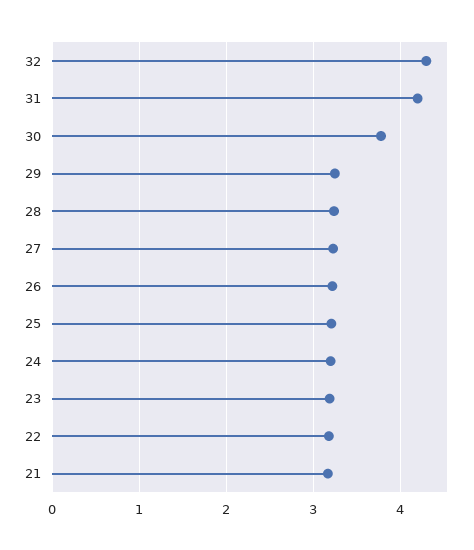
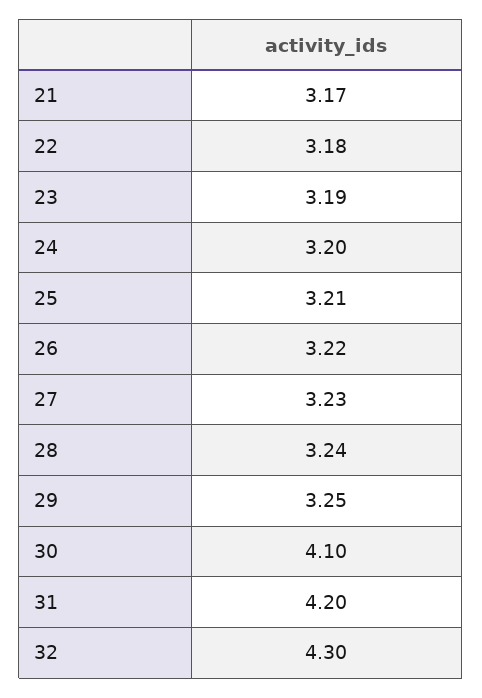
  {
    "32": 4.3,
    "31": 4.2,
-   "30": 3.8,
+   "30": 4.1,
    "29": 3.25,
    "28": 3.24,
    "27": 3.23,
    "26": 3.22,
    "25": 3.21,
    "24": 3.2,
    "23": 3.19,
    "22": 3.18,
    "21": 3.17
  }

